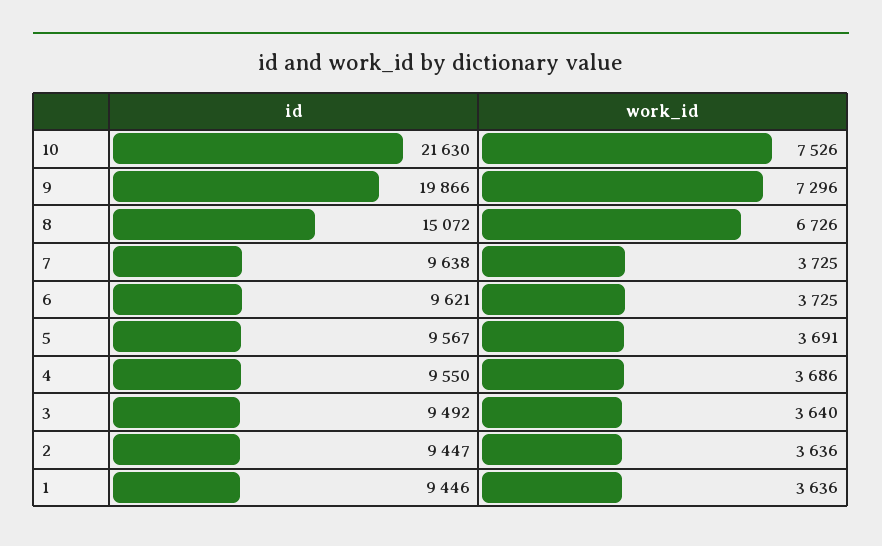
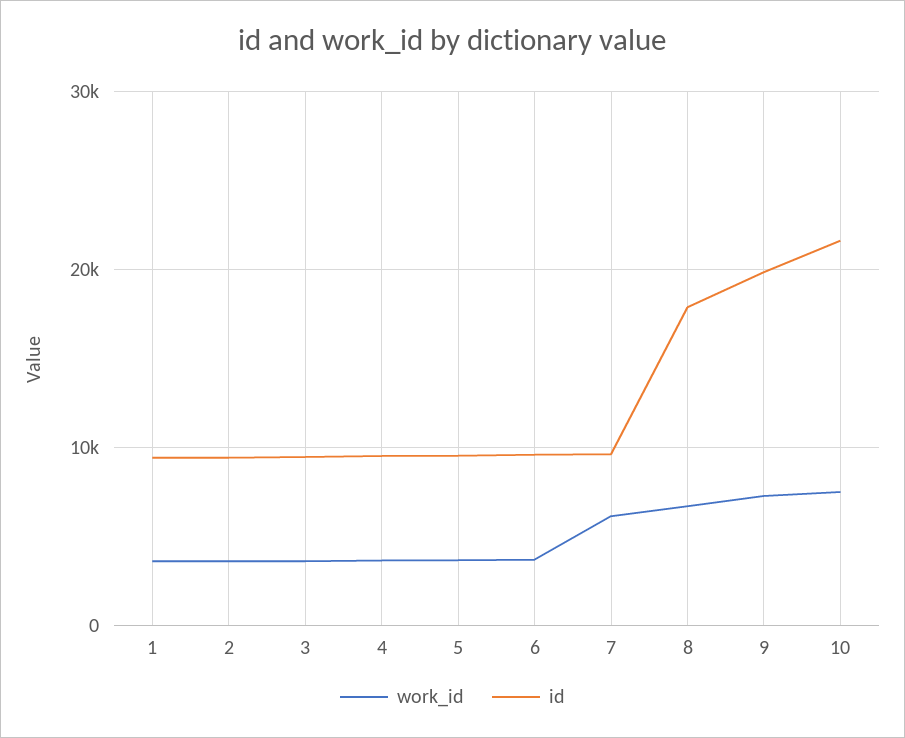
  {
    "id": {
      "10": 21630,
      "9": 19866,
-     "8": 15072,
+     "8": 18000,
      "7": 9638,
      "6": 9621,
      "5": 9567,
      "4": 9550,
      "3": 9492,
      "2": 9447,
      "1": 9446
    },
    "work_id": {
      "10": 7526,
      "9": 7296,
      "8": 6726,
-     "7": 3725,
+     "7": 6000,
      "6": 3725,
      "5": 3691,
      "4": 3686,
      "3": 3640,
      "2": 3636,
      "1": 3636
    }
  }

